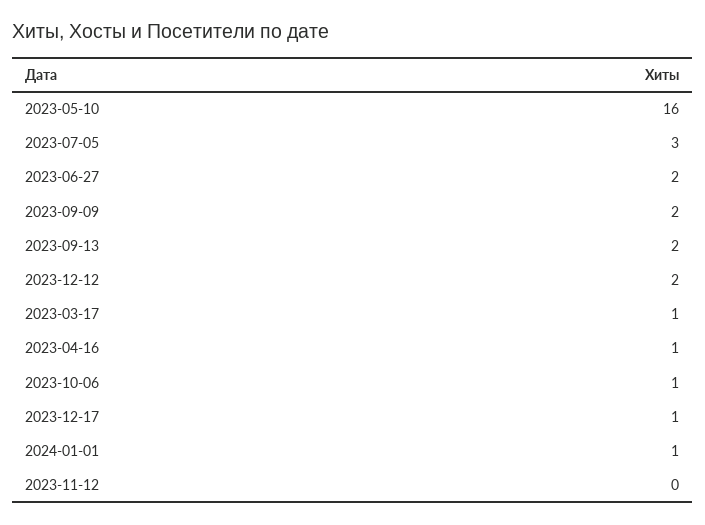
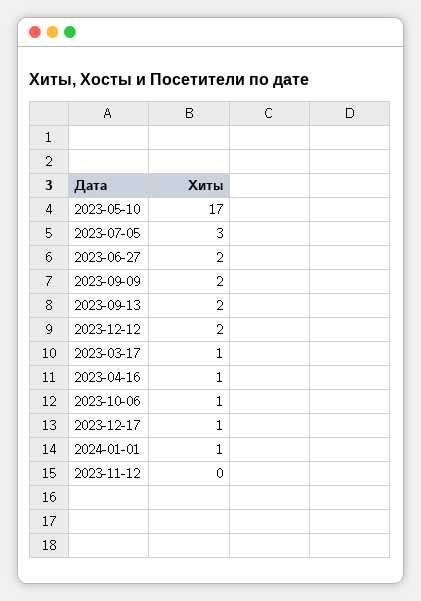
  {
-   "2023-05-10": 16,
+   "2023-05-10": 17,
    "2023-07-05": 3,
    "2023-06-27": 2,
    "2023-09-09": 2,
    "2023-09-13": 2,
    "2023-12-12": 2,
    "2023-03-17": 1,
    "2023-04-16": 1,
    "2023-10-06": 1,
    "2023-12-17": 1,
    "2024-01-01": 1,
    "2023-11-12": 0
  }

